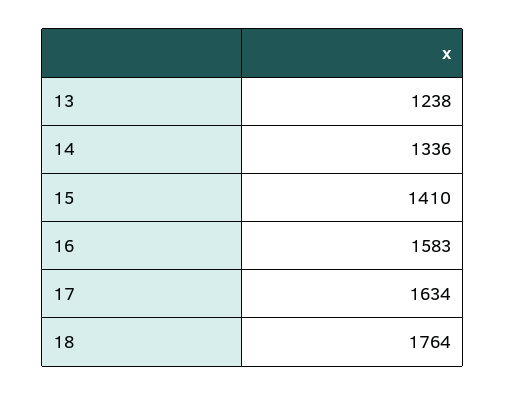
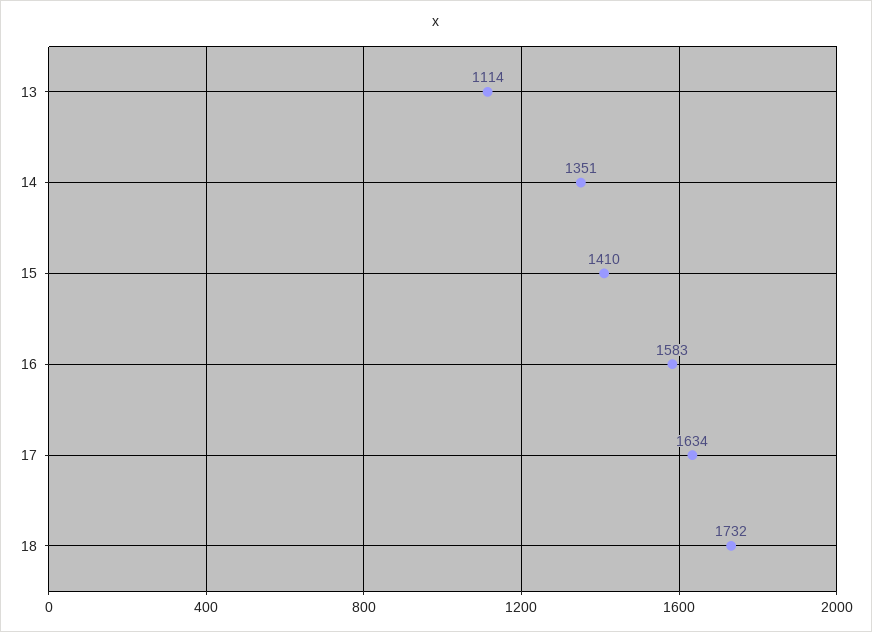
  {
-   "13": 1238,
+   "13": 1114,
-   "14": 1336,
+   "14": 1351,
    "15": 1410,
    "16": 1583,
    "17": 1634,
-   "18": 1764
+   "18": 1732
  }

